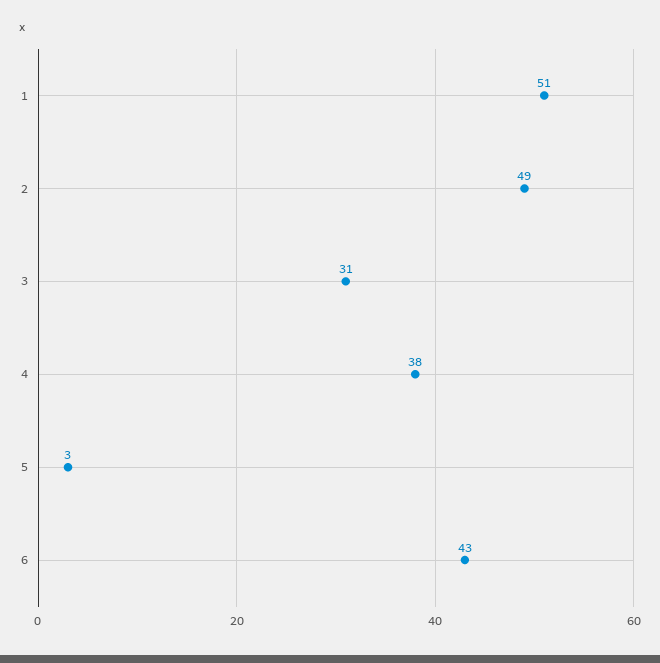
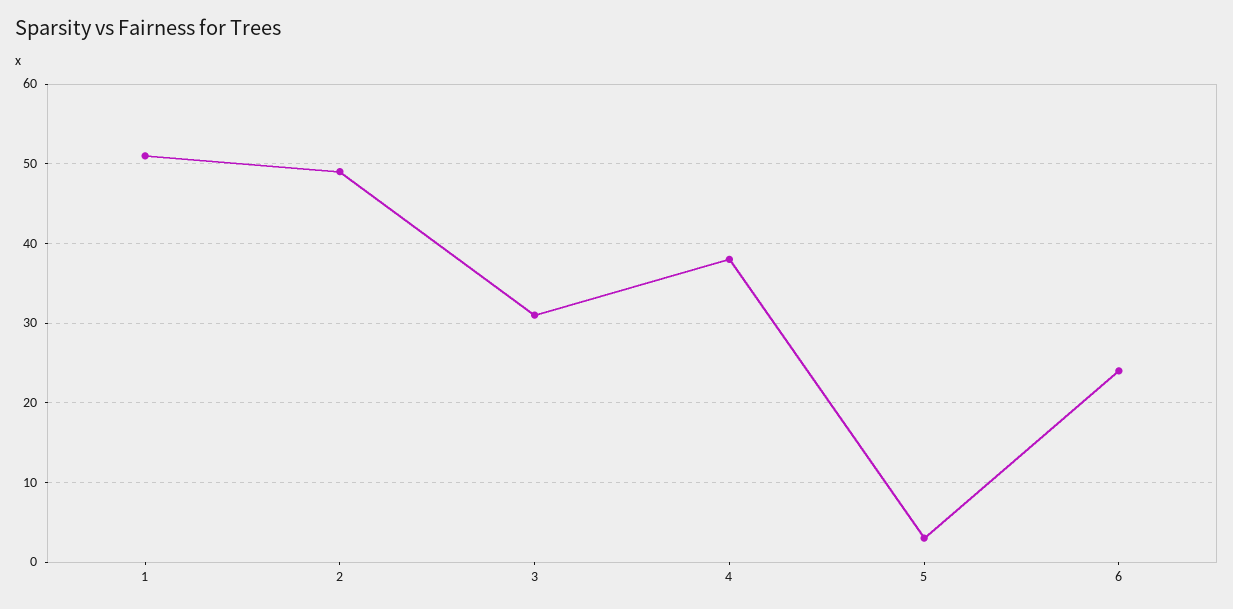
  {
    "1": 51,
    "2": 49,
    "3": 31,
    "4": 38,
    "5": 3,
-   "6": 43
+   "6": 24
  }

